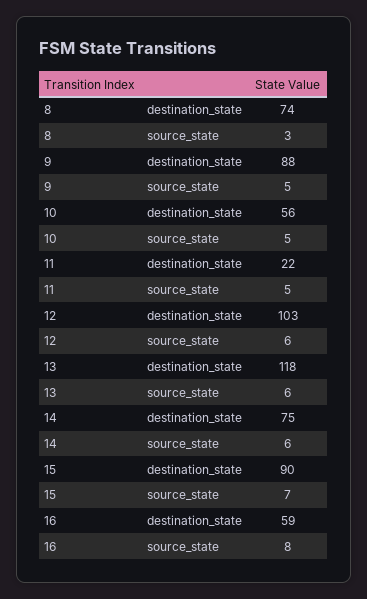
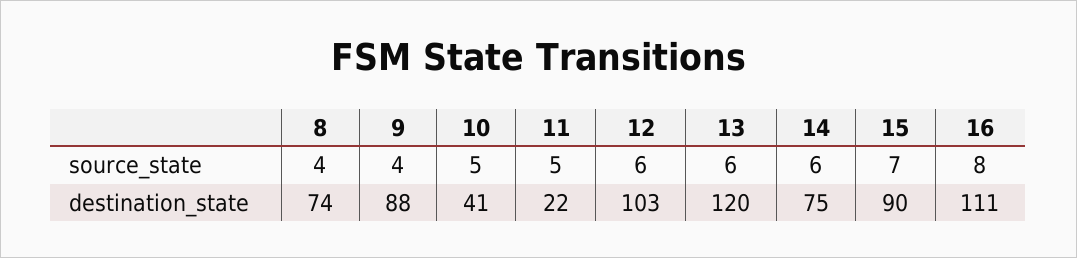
  {
    "8": {
      "destination_state": 74,
-     "source_state": 3
+     "source_state": 4
    },
    "9": {
      "destination_state": 88,
-     "source_state": 5
+     "source_state": 4
    },
    "10": {
-     "destination_state": 56,
+     "destination_state": 41,
      "source_state": 5
    },
    "11": {
      "destination_state": 22,
      "source_state": 5
    },
    "12": {
      "destination_state": 103,
      "source_state": 6
    },
    "13": {
-     "destination_state": 118,
+     "destination_state": 120,
      "source_state": 6
    },
    "14": {
      "destination_state": 75,
      "source_state": 6
    },
    "15": {
      "destination_state": 90,
      "source_state": 7
    },
    "16": {
-     "destination_state": 59,
+     "destination_state": 111,
      "source_state": 8
    }
  }

